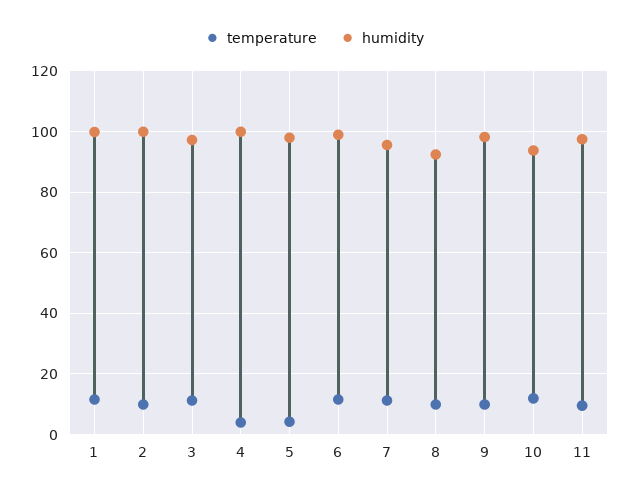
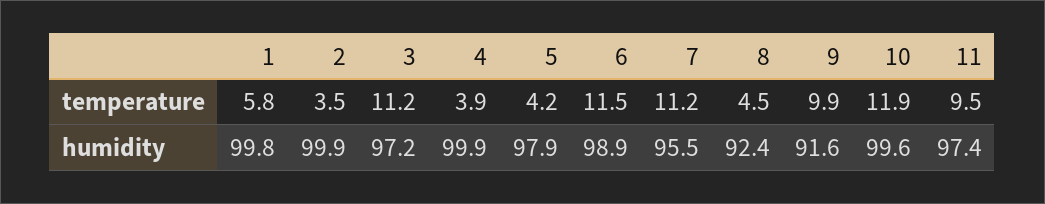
  {
    "temperature": {
-     "1": 12,
+     "1": 5.8,
-     "2": 10,
+     "2": 3.5,
      "3": 11.2,
      "4": 3.9,
      "5": 4.2,
      "6": 11.5,
      "7": 11.2,
-     "8": 10,
+     "8": 4.5,
      "9": 9.9,
      "10": 11.9,
      "11": 9.5
    },
    "humidity": {
      "1": 99.8,
      "2": 99.9,
      "3": 97.2,
      "4": 99.9,
      "5": 97.9,
      "6": 98.9,
      "7": 95.5,
      "8": 92.4,
-     "9": 98,
+     "9": 91.6,
-     "10": 94,
+     "10": 99.6,
      "11": 97.4
    }
  }

